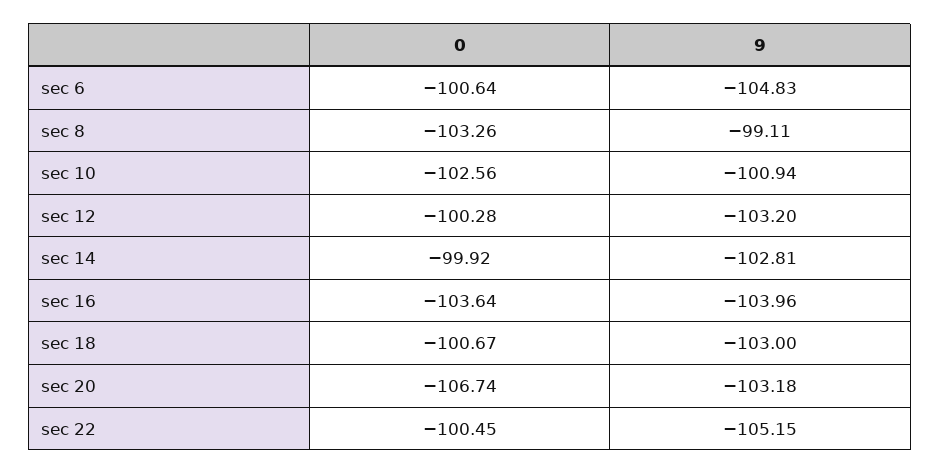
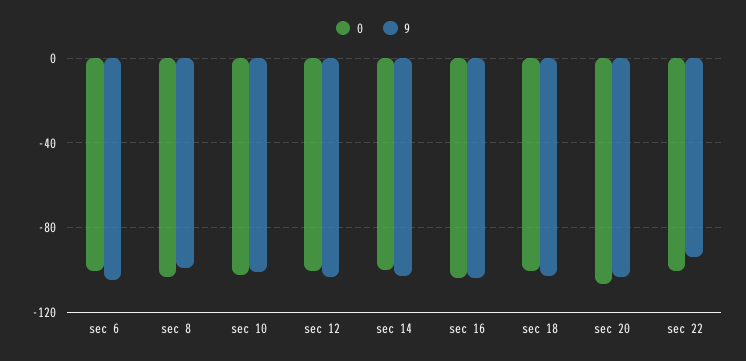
  {
    "0": {
      "sec 6": -100.64,
      "sec 8": -103.26,
      "sec 10": -102.56,
      "sec 12": -100.28,
      "sec 14": -99.92,
      "sec 16": -103.64,
      "sec 18": -100.67,
      "sec 20": -106.74,
      "sec 22": -100.45
    },
    "9": {
      "sec 6": -104.83,
      "sec 8": -99.11,
      "sec 10": -100.94,
      "sec 12": -103.2,
      "sec 14": -102.81,
      "sec 16": -103.96,
      "sec 18": -103,
      "sec 20": -103.18,
-     "sec 22": -105.15
+     "sec 22": -95
    }
  }

